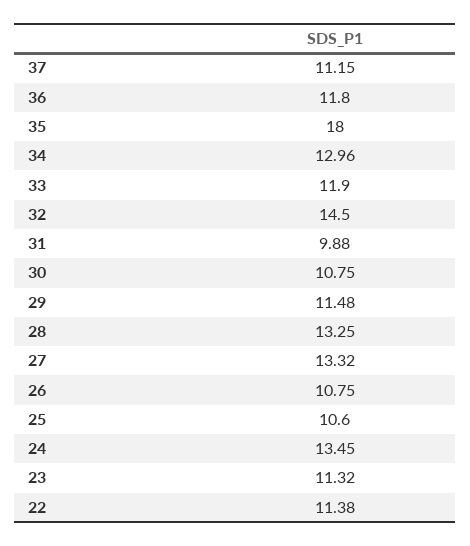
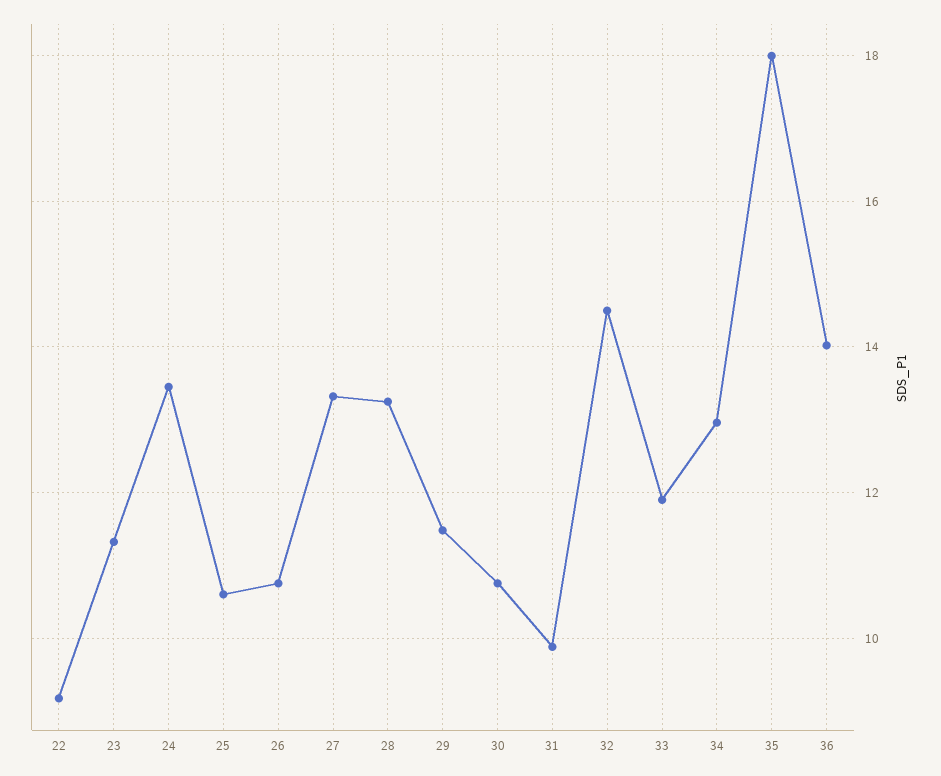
  {
-   "37": 11.15,
-   "36": 11.8,
+   "36": 14,
    "35": 18,
    "34": 12.96,
    "33": 11.9,
    "32": 14.5,
    "31": 9.88,
    "30": 10.75,
    "29": 11.48,
    "28": 13.25,
    "27": 13.32,
    "26": 10.75,
    "25": 10.6,
    "24": 13.45,
    "23": 11.32,
-   "22": 11.38
+   "22": 9.2
  }

